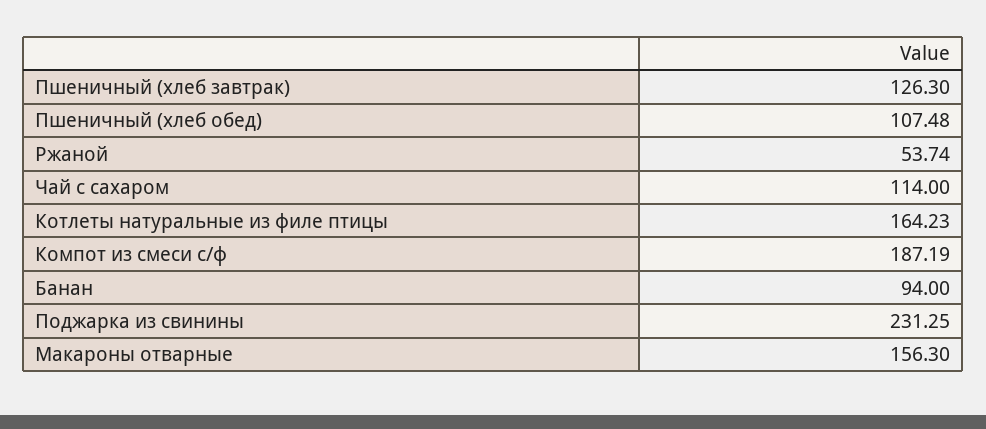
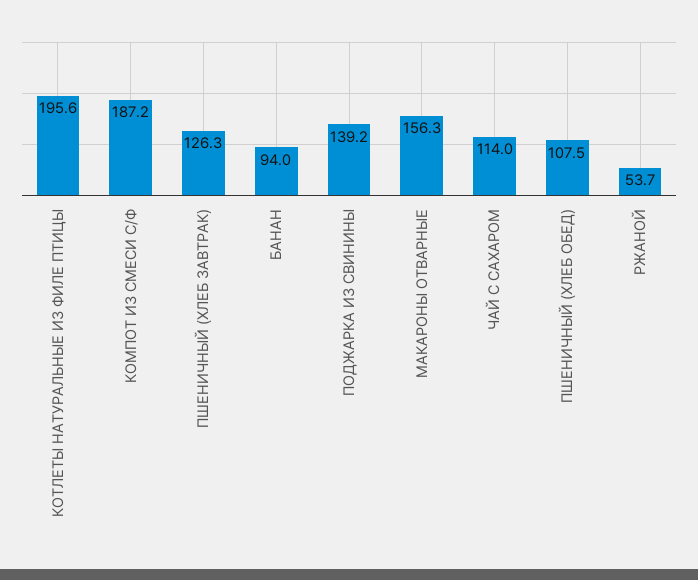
  {
    "Пшеничный (хлеб завтрак)": 126.3,
    "Пшеничный (хлеб обед)": 107.48,
    "Ржаной": 53.74,
    "Чай с сахаром": 114,
-   "Котлеты натуральные из филе птицы": 164.23,
+   "Котлеты натуральные из филе птицы": 195.6,
    "Компот из смеси с/ф": 187.19,
    "Банан": 94,
-   "Поджарка из свинины": 231.25,
+   "Поджарка из свинины": 139.2,
    "Макароны отварные": 156.3
  }

